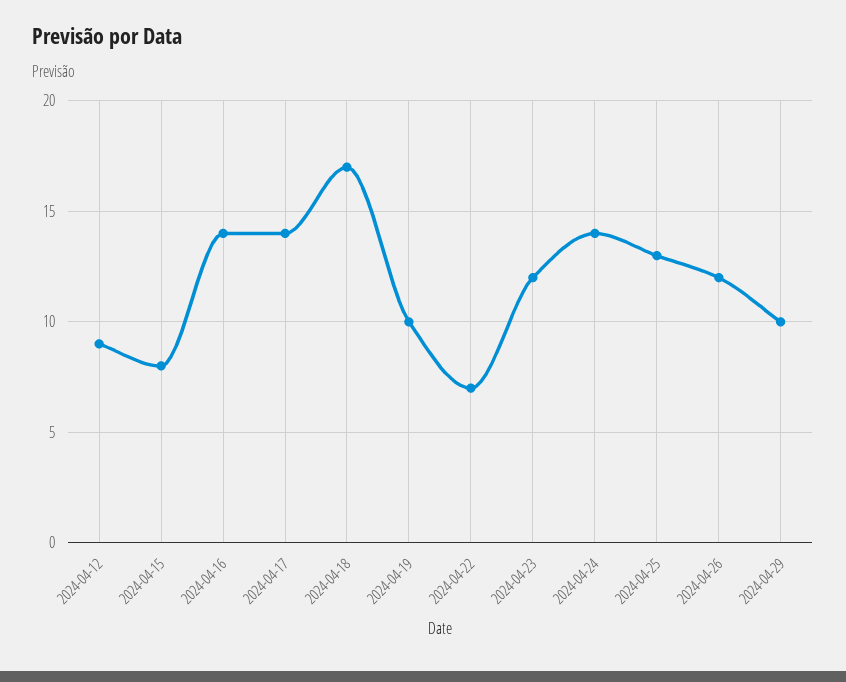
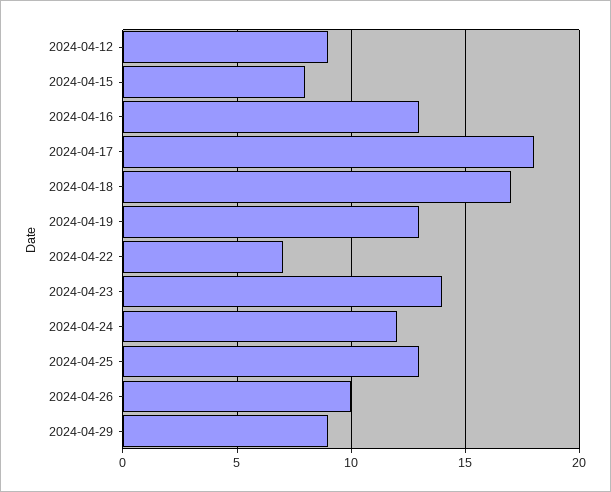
  {
    "2024-04-12": 9,
    "2024-04-15": 8,
-   "2024-04-16": 14,
+   "2024-04-16": 13,
-   "2024-04-17": 14,
+   "2024-04-17": 18,
    "2024-04-18": 17,
-   "2024-04-19": 10,
+   "2024-04-19": 13,
    "2024-04-22": 7,
-   "2024-04-23": 12,
+   "2024-04-23": 14,
-   "2024-04-24": 14,
+   "2024-04-24": 12,
    "2024-04-25": 13,
-   "2024-04-26": 12,
+   "2024-04-26": 10,
-   "2024-04-29": 10
+   "2024-04-29": 9
  }

